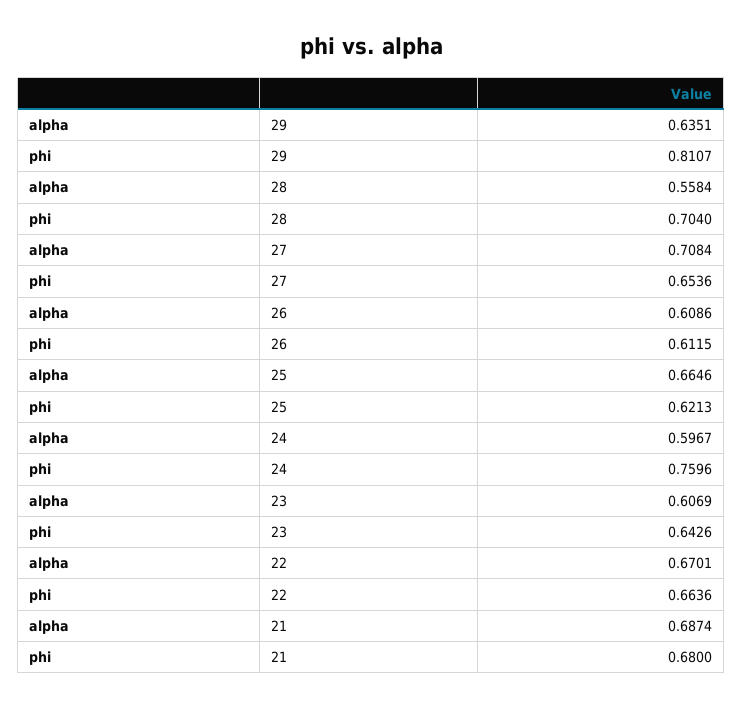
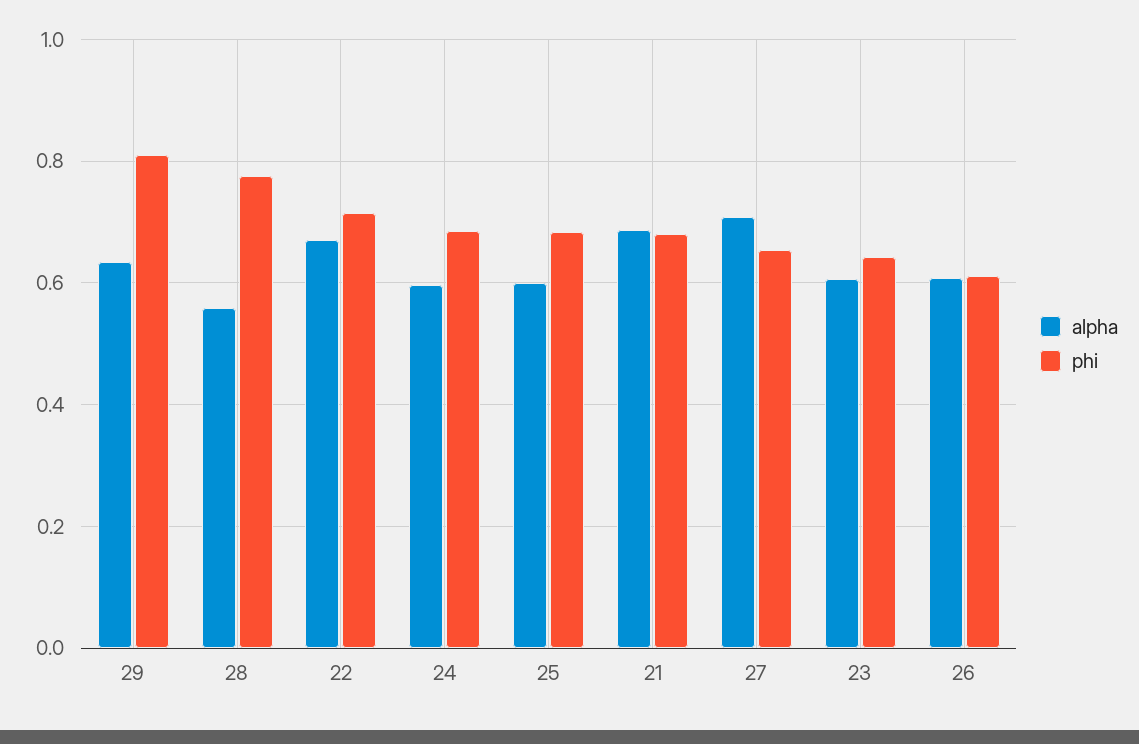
  {
    "alpha": {
      "29": 0.6351,
      "28": 0.5584,
      "27": 0.7084,
      "26": 0.6086,
-     "25": 0.6646,
+     "25": 0.6,
      "24": 0.5967,
      "23": 0.6069,
      "22": 0.6701,
      "21": 0.6874
    },
    "phi": {
      "29": 0.8107,
-     "28": 0.704,
+     "28": 0.78,
      "27": 0.6536,
      "26": 0.6115,
-     "25": 0.6213,
+     "25": 0.68,
-     "24": 0.7596,
+     "24": 0.68,
      "23": 0.6426,
-     "22": 0.6636,
+     "22": 0.72,
      "21": 0.68
    }
  }

